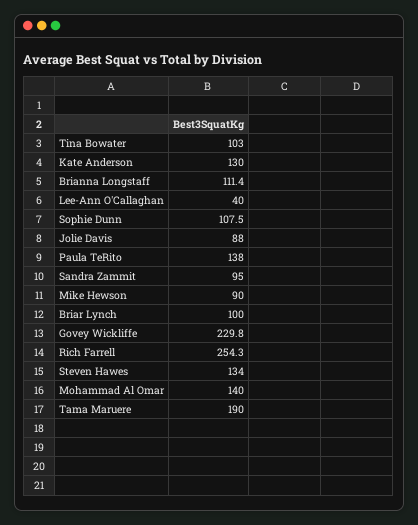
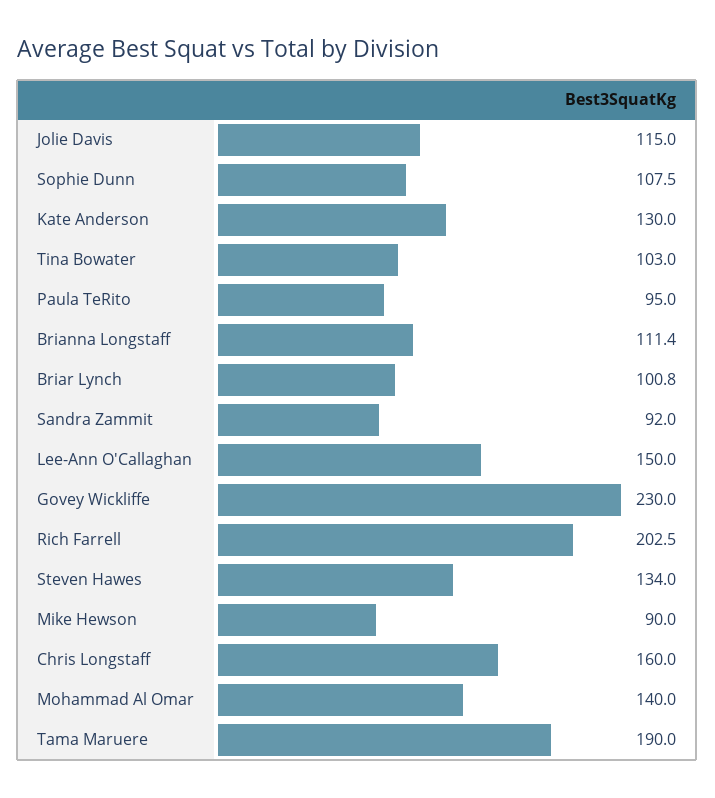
  {
    "Tina Bowater": 103,
    "Kate Anderson": 130,
    "Brianna Longstaff": 111.4,
-   "Lee-Ann O'Callaghan": 40,
+   "Lee-Ann O'Callaghan": 150,
    "Sophie Dunn": 107.5,
-   "Jolie Davis": 88,
+   "Jolie Davis": 115,
-   "Paula TeRito": 138,
+   "Paula TeRito": 95,
-   "Sandra Zammit": 95,
+   "Sandra Zammit": 92,
    "Mike Hewson": 90,
-   "Briar Lynch": 100,
+   "Briar Lynch": 100.8,
-   "Govey Wickliffe": 229.8,
+   "Govey Wickliffe": 230,
-   "Rich Farrell": 254.3,
+   "Rich Farrell": 202.5,
    "Steven Hawes": 134,
    "Mohammad Al Omar": 140,
-   "Tama Maruere": 190
+   "Tama Maruere": 190,
+   "Chris Longstaff": 160
  }

